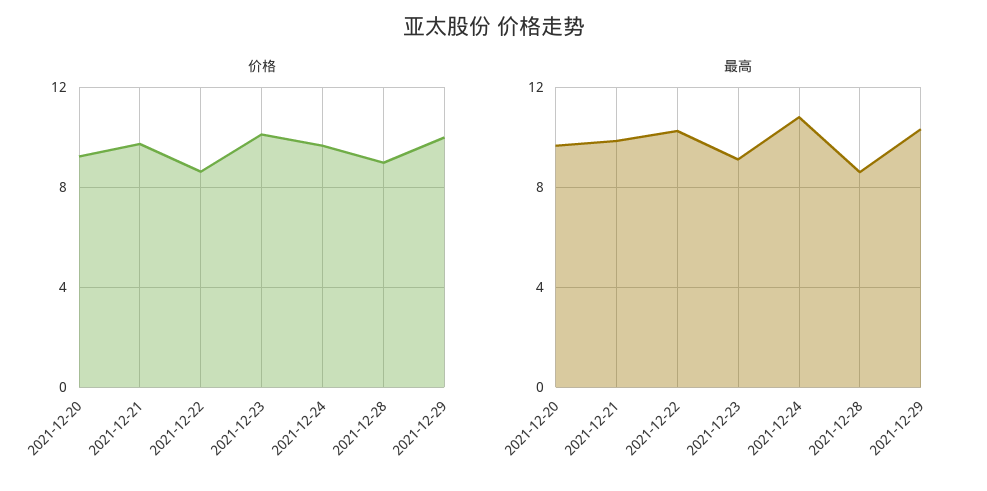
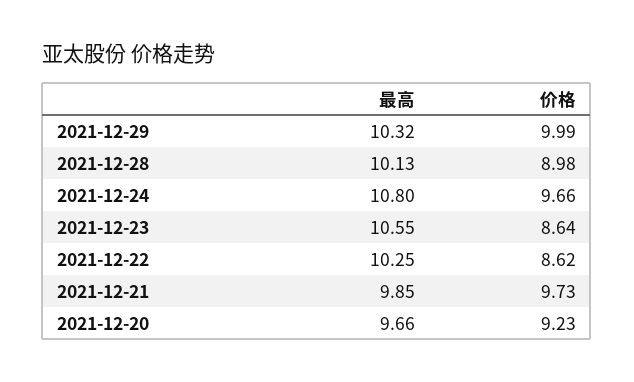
  {
    "价格": {
      "2021-12-20": 9.23,
      "2021-12-21": 9.73,
      "2021-12-22": 8.62,
-     "2021-12-23": 10,
+     "2021-12-23": 8.64,
      "2021-12-24": 9.66,
      "2021-12-28": 8.98,
      "2021-12-29": 9.99
    },
    "最高": {
      "2021-12-20": 9.66,
      "2021-12-21": 9.85,
      "2021-12-22": 10.25,
-     "2021-12-23": 9,
+     "2021-12-23": 10.55,
      "2021-12-24": 10.8,
-     "2021-12-28": 8.5,
+     "2021-12-28": 10.13,
      "2021-12-29": 10.32
    }
  }

